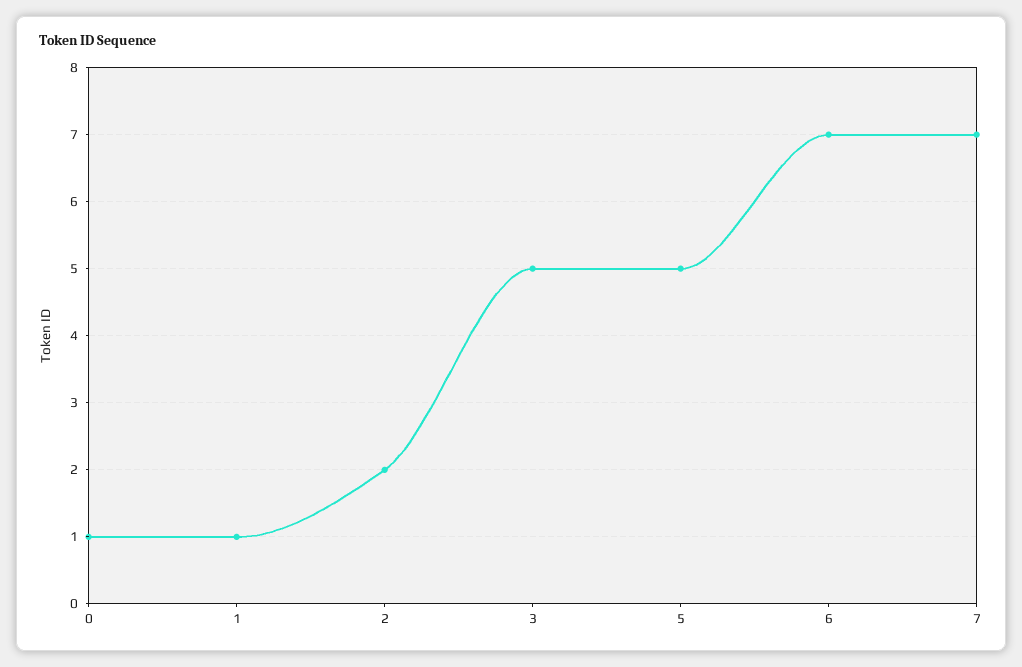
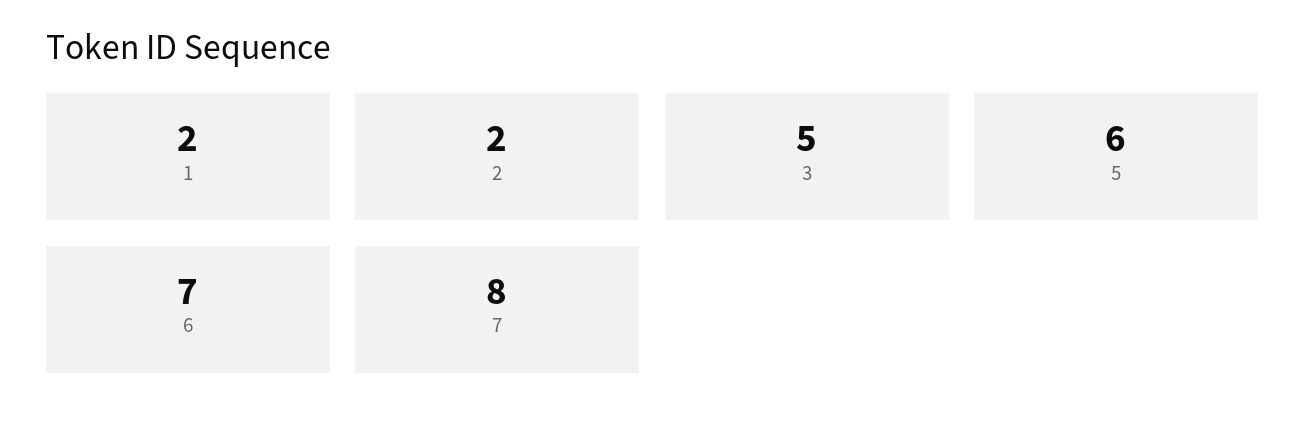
  {
-   "0": 1,
-   "1": 1,
+   "1": 2,
    "2": 2,
    "3": 5,
-   "5": 5,
+   "5": 6,
    "6": 7,
-   "7": 7
+   "7": 8
  }

